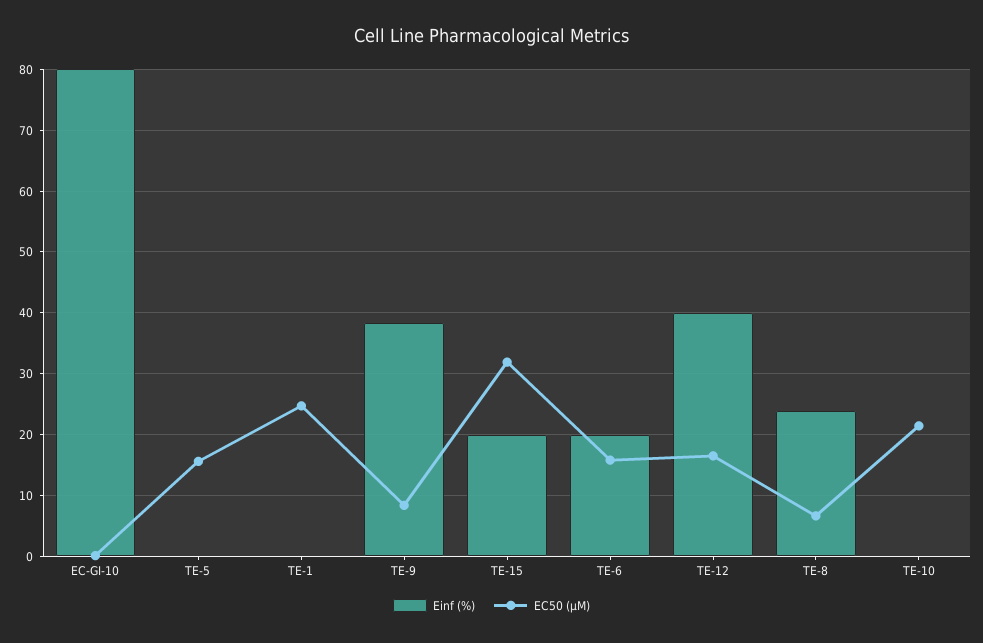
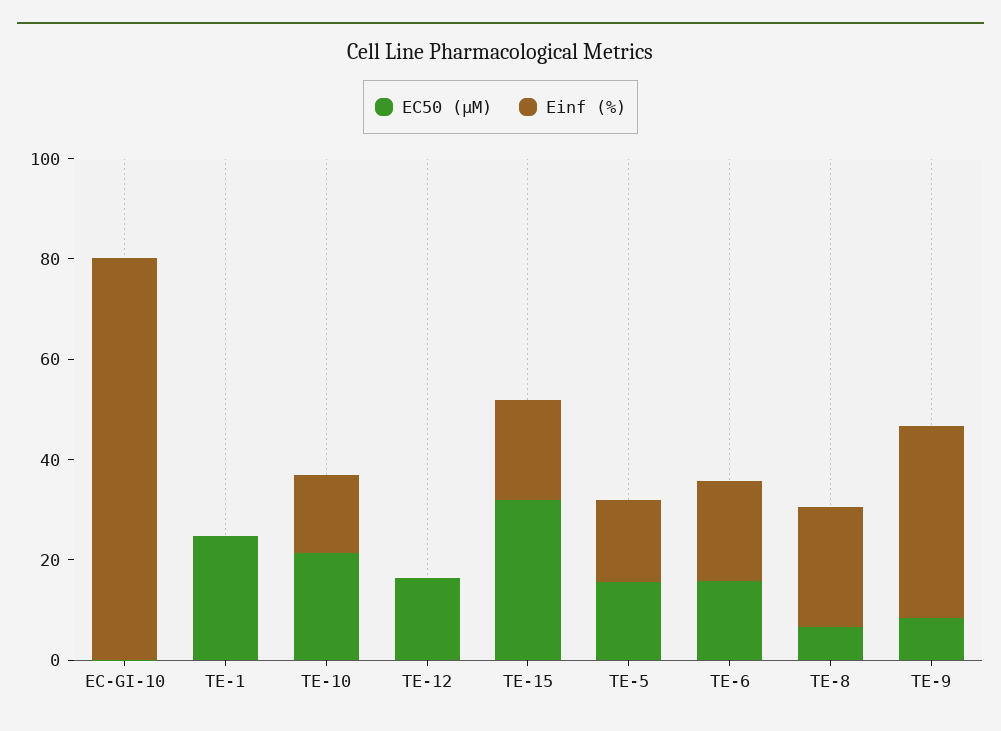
  {
    "Einf (%)": {
      "EC-GI-10": 80,
-     "TE-5": 0,
+     "TE-5": 15,
      "TE-1": 0,
      "TE-9": 38,
      "TE-15": 20,
      "TE-6": 20,
-     "TE-12": 40,
+     "TE-12": 0,
      "TE-8": 24,
-     "TE-10": 0
+     "TE-10": 15
    },
    "EC50 (µM)": {
      "EC-GI-10": 0,
      "TE-5": 16,
      "TE-1": 25,
      "TE-9": 8,
      "TE-15": 32,
      "TE-6": 16,
      "TE-12": 17,
      "TE-8": 7,
      "TE-10": 21
    }
  }

